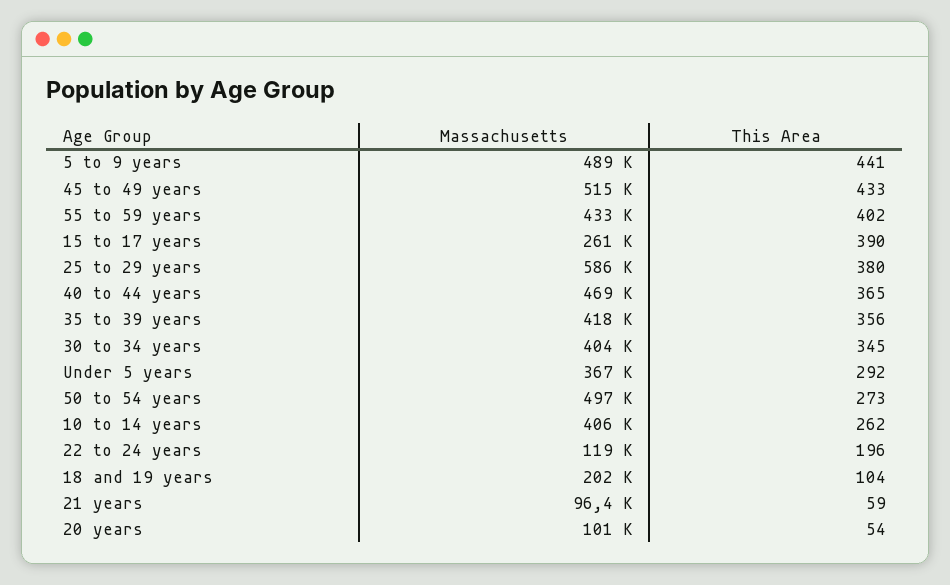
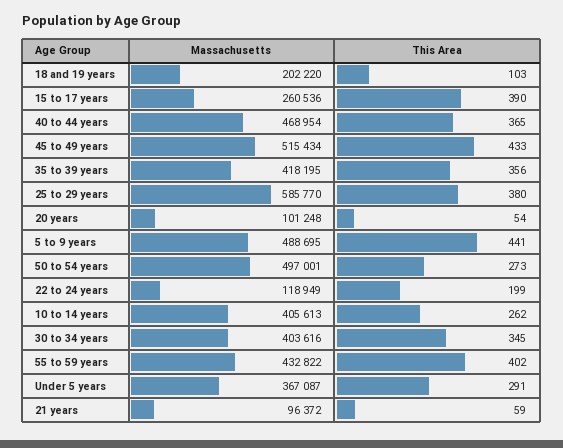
  {
    "Massachusetts": {
      "5 to 9 years": 488695,
      "45 to 49 years": 515434,
      "55 to 59 years": 432822,
      "15 to 17 years": 260536,
      "25 to 29 years": 585770,
      "40 to 44 years": 468954,
      "35 to 39 years": 418195,
      "30 to 34 years": 403616,
      "Under 5 years": 367087,
      "50 to 54 years": 497001,
      "10 to 14 years": 405613,
      "22 to 24 years": 118949,
      "18 and 19 years": 202220,
      "21 years": 96372,
      "20 years": 101248
    },
    "This Area": {
      "5 to 9 years": 441,
      "45 to 49 years": 433,
      "55 to 59 years": 402,
      "15 to 17 years": 390,
      "25 to 29 years": 380,
      "40 to 44 years": 365,
      "35 to 39 years": 356,
      "30 to 34 years": 345,
-     "Under 5 years": 292,
+     "Under 5 years": 291,
      "50 to 54 years": 273,
      "10 to 14 years": 262,
-     "22 to 24 years": 196,
+     "22 to 24 years": 199,
-     "18 and 19 years": 104,
+     "18 and 19 years": 103,
      "21 years": 59,
      "20 years": 54
    }
  }

